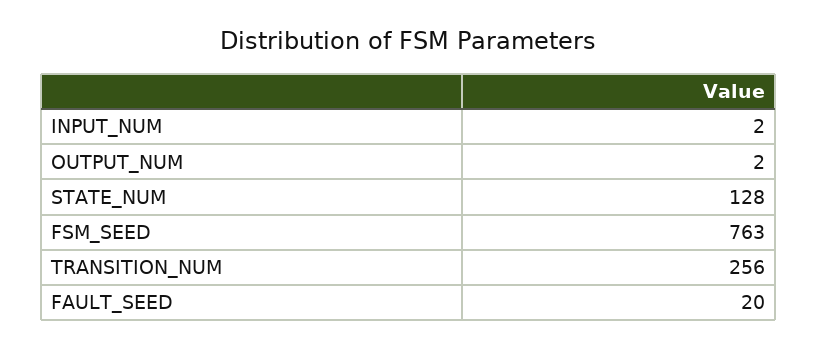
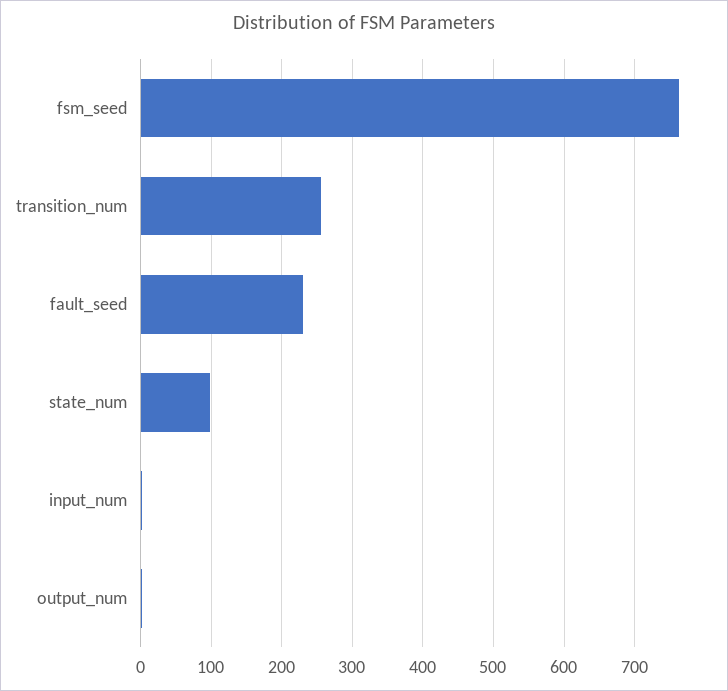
  {
    "INPUT_NUM": 2,
    "OUTPUT_NUM": 2,
-   "STATE_NUM": 128,
+   "STATE_NUM": 100,
    "FSM_SEED": 763,
    "TRANSITION_NUM": 256,
-   "FAULT_SEED": 20
+   "FAULT_SEED": 230
  }

